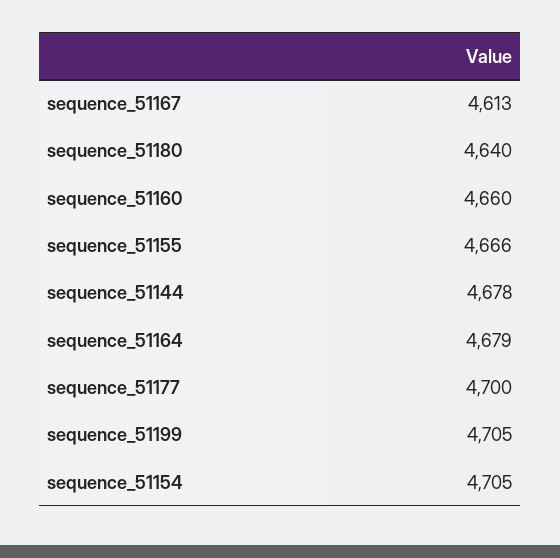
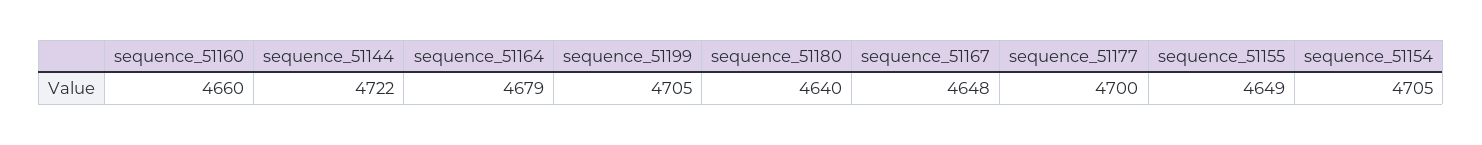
  {
-   "sequence_51167": 4613,
+   "sequence_51167": 4648,
    "sequence_51180": 4640,
    "sequence_51160": 4660,
-   "sequence_51155": 4666,
+   "sequence_51155": 4649,
-   "sequence_51144": 4678,
+   "sequence_51144": 4722,
    "sequence_51164": 4679,
    "sequence_51177": 4700,
    "sequence_51199": 4705,
    "sequence_51154": 4705
  }

